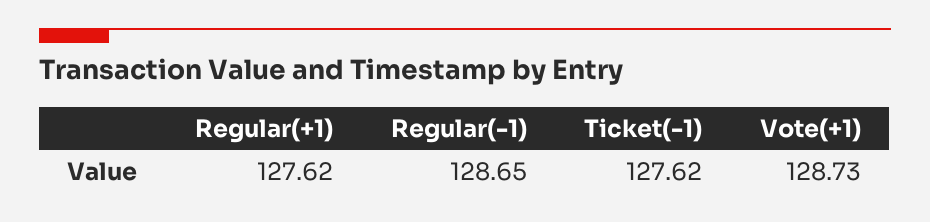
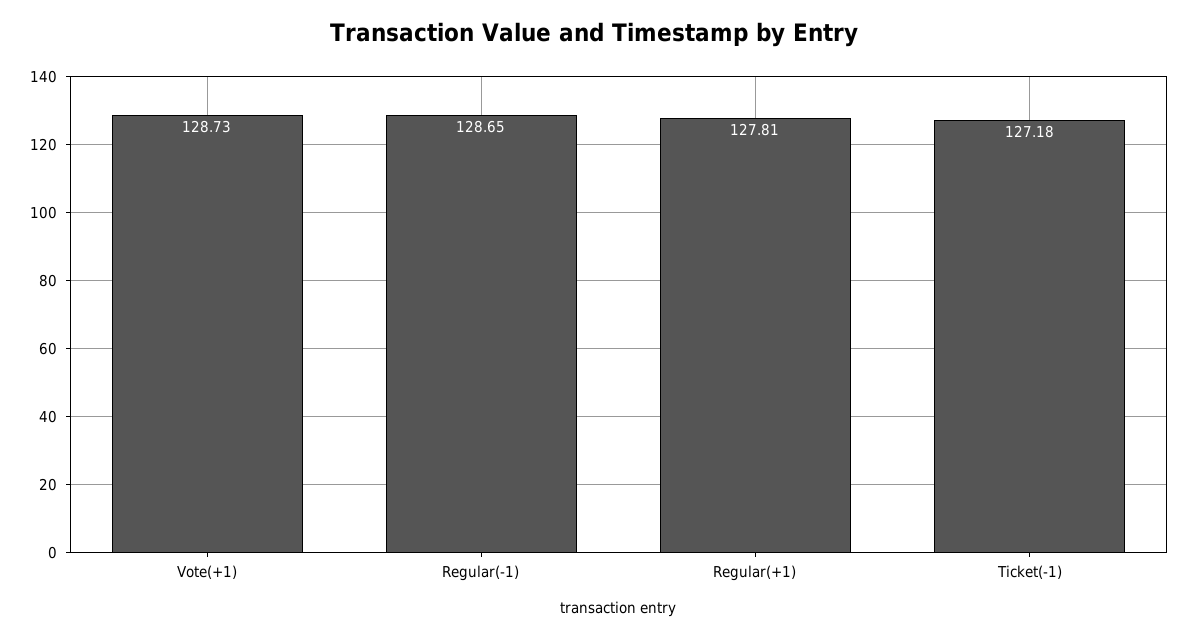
  {
-   "Regular(+1)": 127.62,
+   "Regular(+1)": 127.81,
    "Regular(-1)": 128.65,
-   "Ticket(-1)": 127.62,
+   "Ticket(-1)": 127.18,
    "Vote(+1)": 128.73
  }

